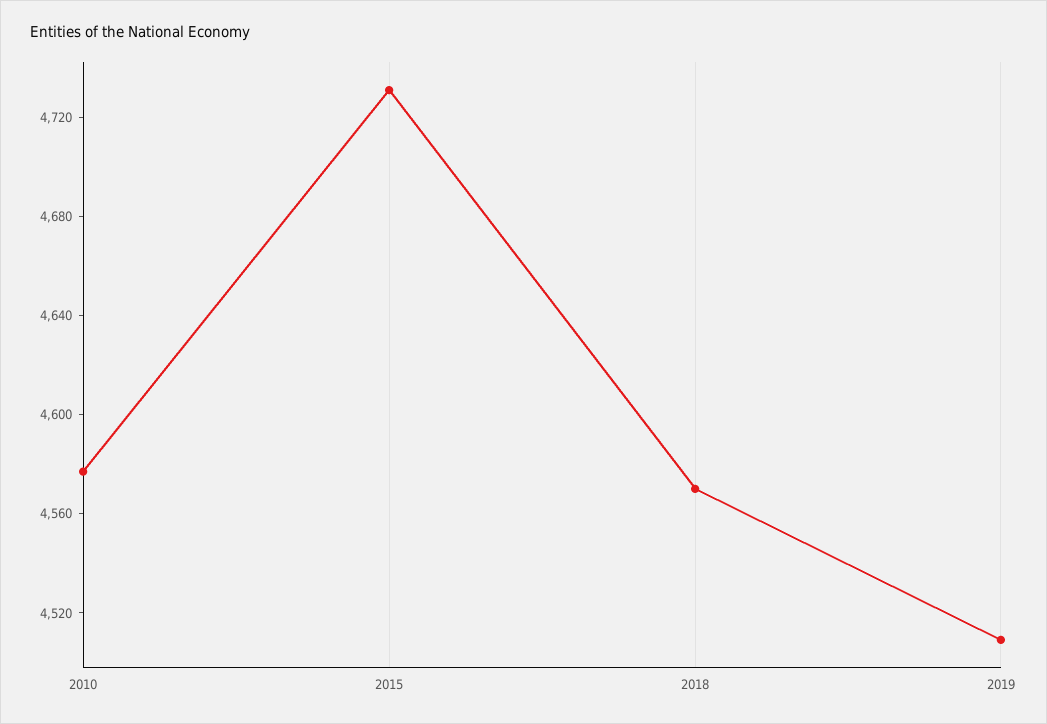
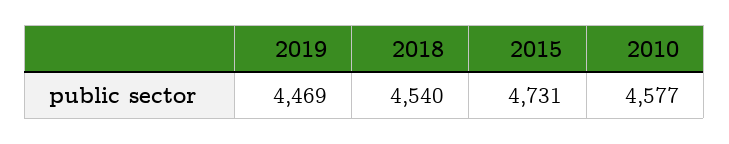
  {
    "2010": 4577,
    "2015": 4731,
-   "2018": 4570,
+   "2018": 4540,
-   "2019": 4510
+   "2019": 4469
  }

